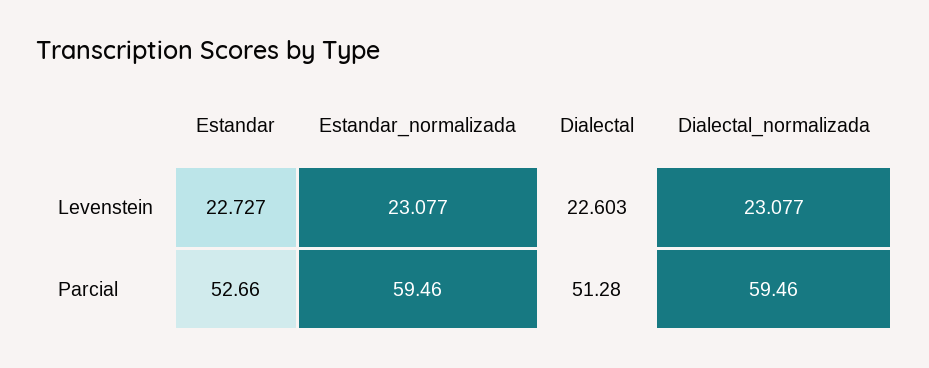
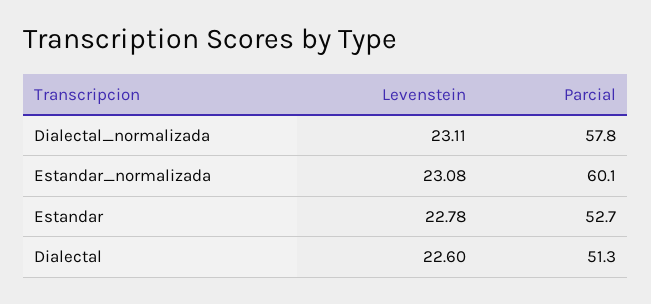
  {
    "Estandar": {
-     "Levenstein": 22.727,
+     "Levenstein": 22.78,
      "Parcial": 52.66
    },
    "Estandar_normalizada": {
      "Levenstein": 23.077,
-     "Parcial": 59.46
+     "Parcial": 60.1
    },
    "Dialectal": {
      "Levenstein": 22.603,
      "Parcial": 51.28
    },
    "Dialectal_normalizada": {
-     "Levenstein": 23.077,
+     "Levenstein": 23.11,
-     "Parcial": 59.46
+     "Parcial": 57.8
    }
  }

